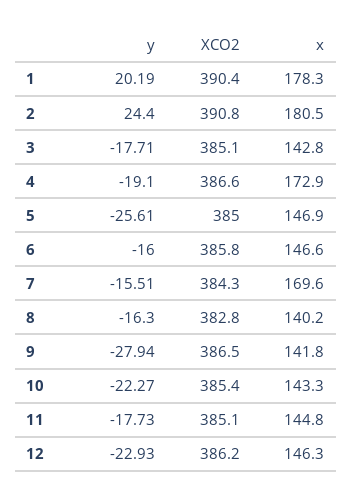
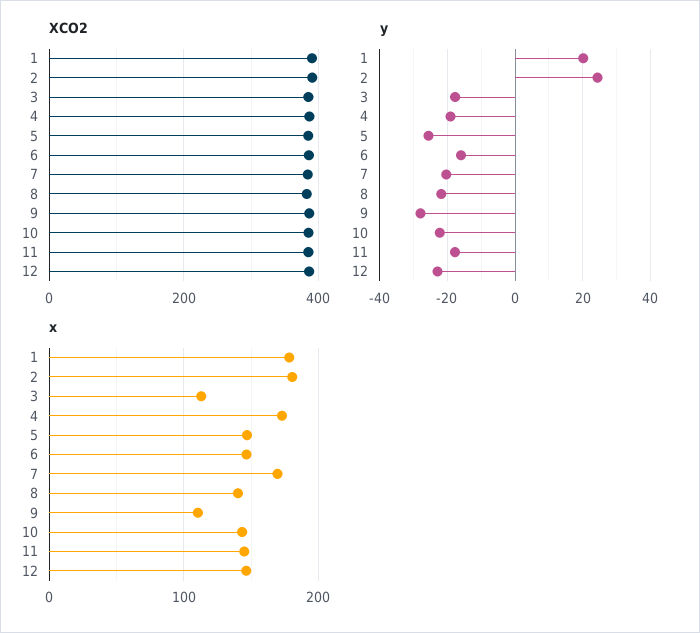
  {
    "y": {
      "1": 20.19,
      "2": 24.4,
      "3": -17.71,
      "4": -19.1,
      "5": -25.61,
      "6": -16,
-     "7": -15.51,
+     "7": -20,
-     "8": -16.3,
+     "8": -22,
      "9": -27.94,
      "10": -22.27,
      "11": -17.73,
      "12": -22.93
    },
    "XCO2": {
      "1": 390.4,
      "2": 390.8,
      "3": 385.1,
      "4": 386.6,
      "5": 385,
      "6": 385.8,
      "7": 384.3,
      "8": 382.8,
      "9": 386.5,
      "10": 385.4,
      "11": 385.1,
      "12": 386.2
    },
    "x": {
      "1": 178.3,
      "2": 180.5,
-     "3": 142.8,
+     "3": 110,
      "4": 172.9,
      "5": 146.9,
      "6": 146.6,
      "7": 169.6,
      "8": 140.2,
-     "9": 141.8,
+     "9": 110,
      "10": 143.3,
      "11": 144.8,
      "12": 146.3
    }
  }

